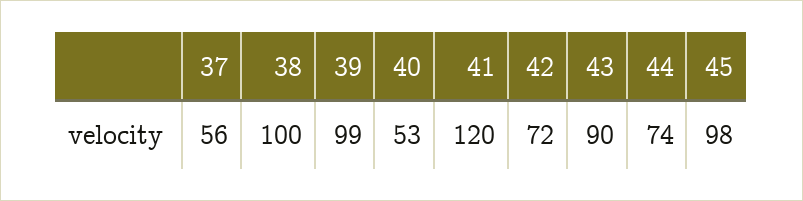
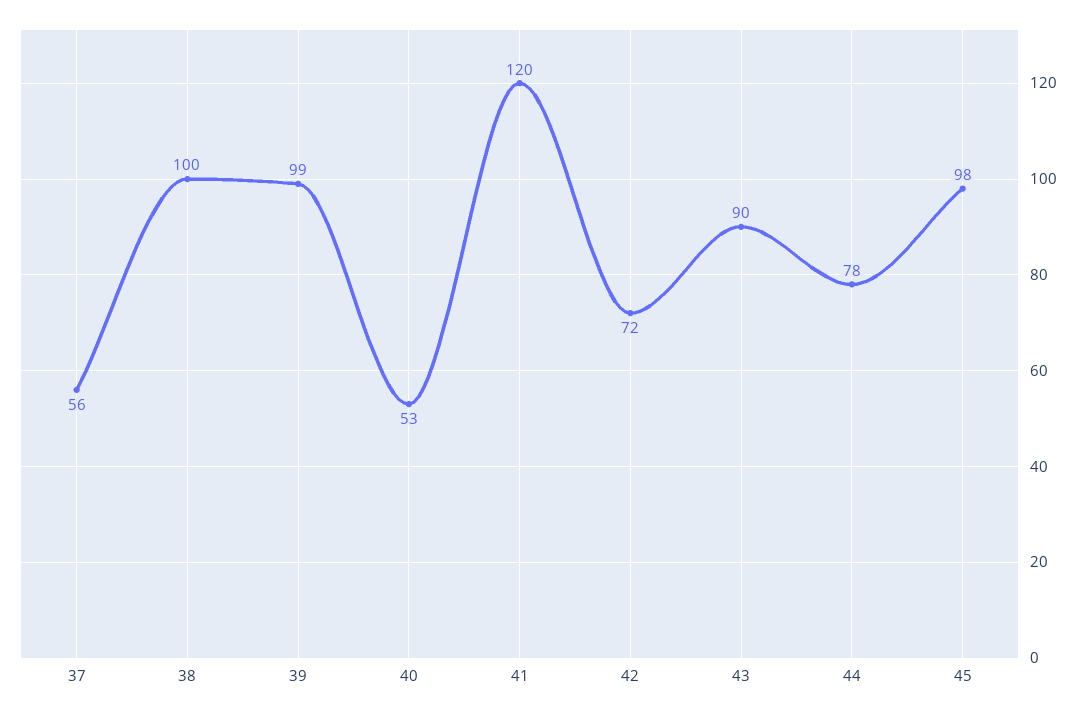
  {
    "37": 56,
    "38": 100,
    "39": 99,
    "40": 53,
    "41": 120,
    "42": 72,
    "43": 90,
-   "44": 74,
+   "44": 78,
    "45": 98
  }

